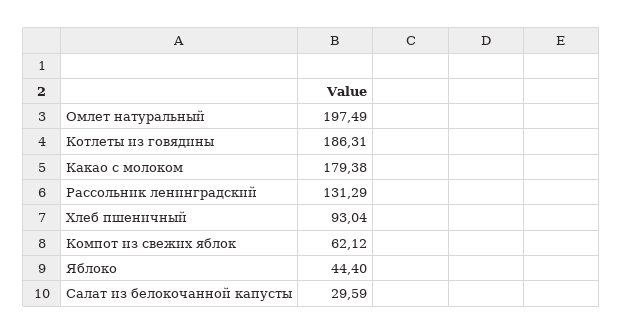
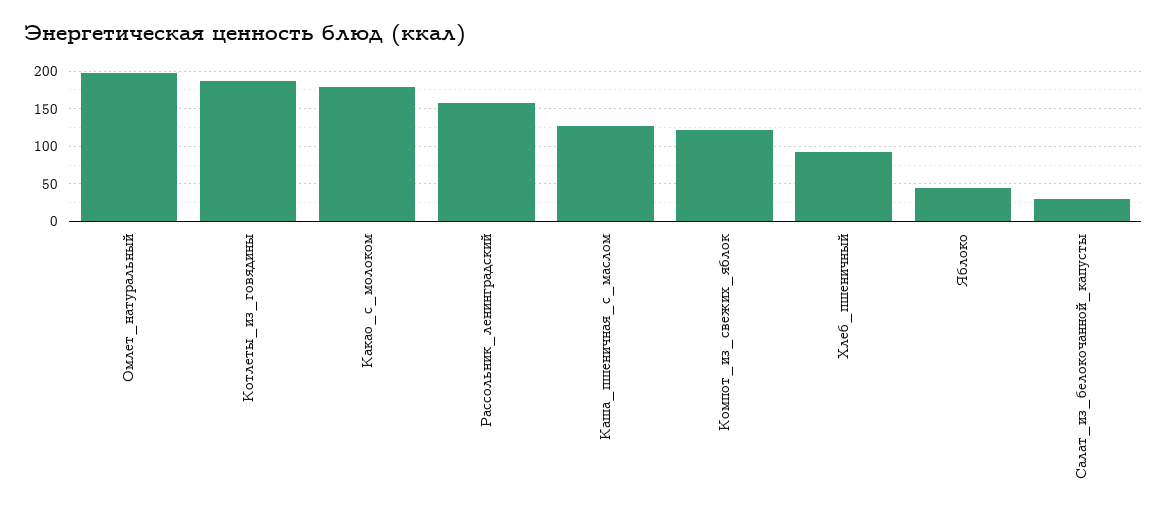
  {
    "Омлет натуральный": 197.49,
    "Котлеты из говядины": 186.31,
    "Какао с молоком": 179.38,
-   "Рассольник ленинградский": 131.29,
+   "Рассольник ленинградский": 160,
    "Хлеб пшеничный": 93.04,
-   "Компот из свежих яблок": 62.12,
+   "Компот из свежих яблок": 120,
    "Яблоко": 44.4,
-   "Салат из белокочанной капусты": 29.59
+   "Салат из белокочанной капусты": 29.59,
+   "Каша_пшеничная_с_маслом": 130
  }

